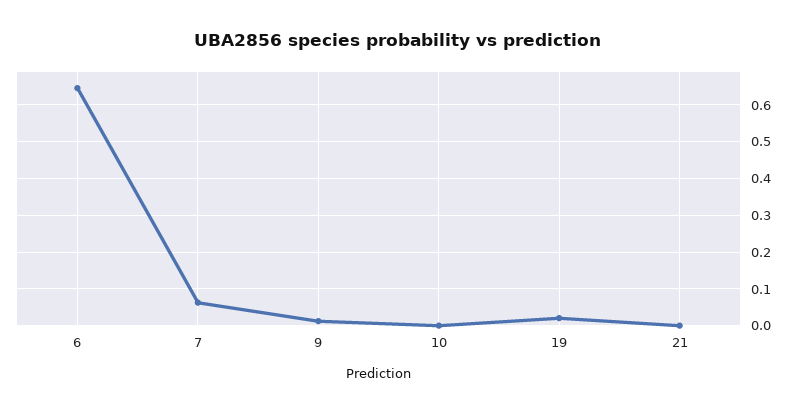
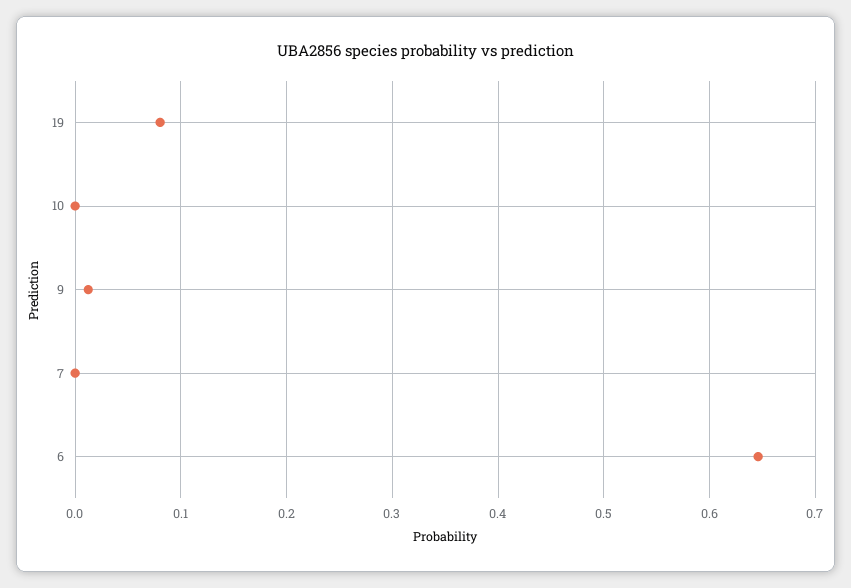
  {
    "6": 0.65,
-   "7": 0.06,
+   "7": 0,
    "9": 0.01,
    "10": 0,
-   "19": 0.02,
+   "19": 0.08
-   "21": 0
  }

